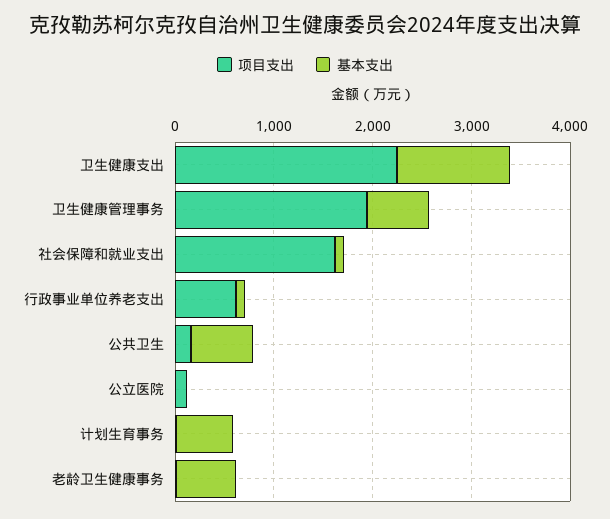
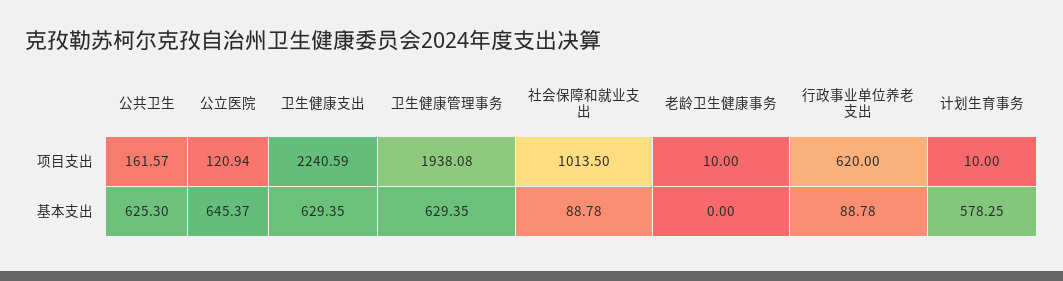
  {
    "项目支出": {
      "卫生健康支出": 2240.59,
      "卫生健康管理事务": 1938.08,
-     "社会保障和就业支出": 1600,
+     "社会保障和就业支出": 1013.5,
      "行政事业单位养老支出": 620,
      "公共卫生": 161.57,
      "公立医院": 120.94,
      "计划生育事务": 10,
      "老龄卫生健康事务": 10
    },
    "基本支出": {
-     "卫生健康支出": 1200,
+     "卫生健康支出": 629.35,
      "卫生健康管理事务": 629.35,
      "社会保障和就业支出": 88.78,
      "行政事业单位养老支出": 88.78,
      "公共卫生": 625.3,
-     "公立医院": 0,
+     "公立医院": 645.37,
      "计划生育事务": 578.25,
-     "老龄卫生健康事务": 600
+     "老龄卫生健康事务": 0
    }
  }

